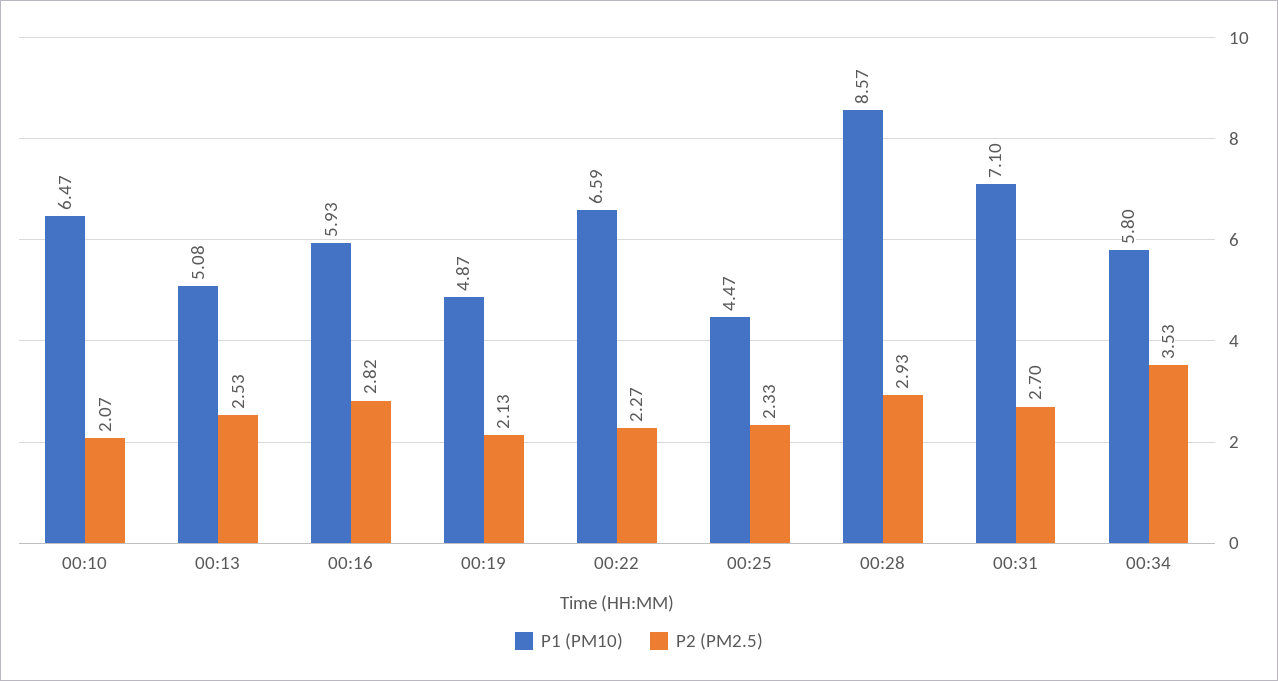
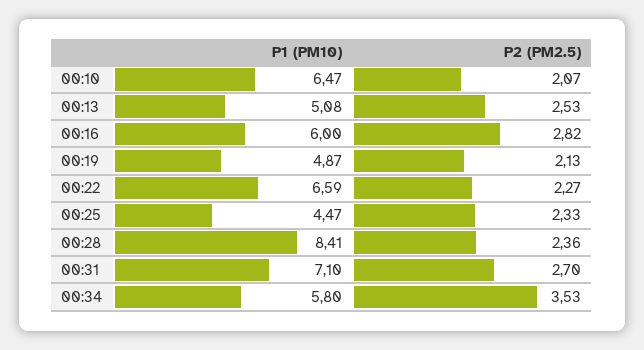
  {
    "P1 (PM10)": {
      "00:10": 6.47,
      "00:13": 5.08,
-     "00:16": 5.93,
+     "00:16": 6,
      "00:19": 4.87,
      "00:22": 6.59,
      "00:25": 4.47,
-     "00:28": 8.57,
+     "00:28": 8.41,
      "00:31": 7.1,
      "00:34": 5.8
    },
    "P2 (PM2.5)": {
      "00:10": 2.07,
      "00:13": 2.53,
      "00:16": 2.82,
      "00:19": 2.13,
      "00:22": 2.27,
      "00:25": 2.33,
-     "00:28": 2.93,
+     "00:28": 2.36,
      "00:31": 2.7,
      "00:34": 3.53
    }
  }

